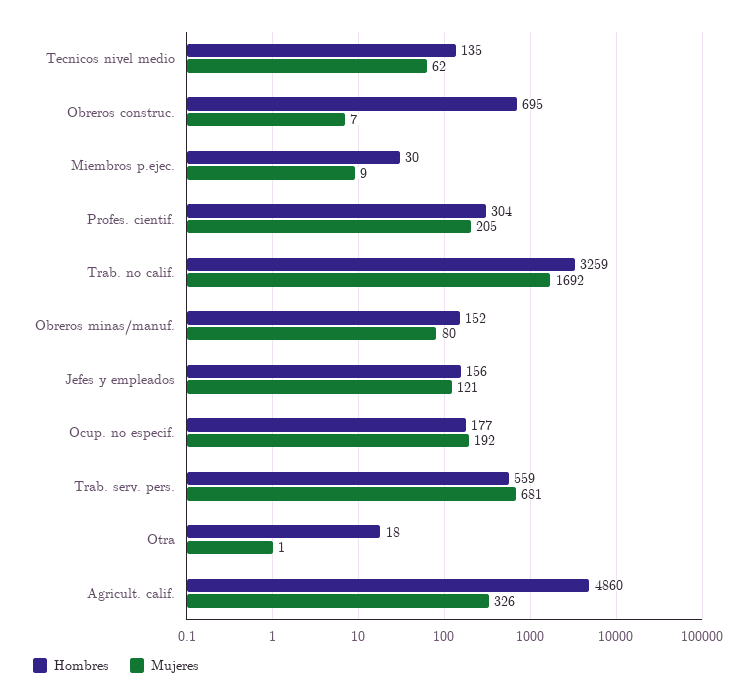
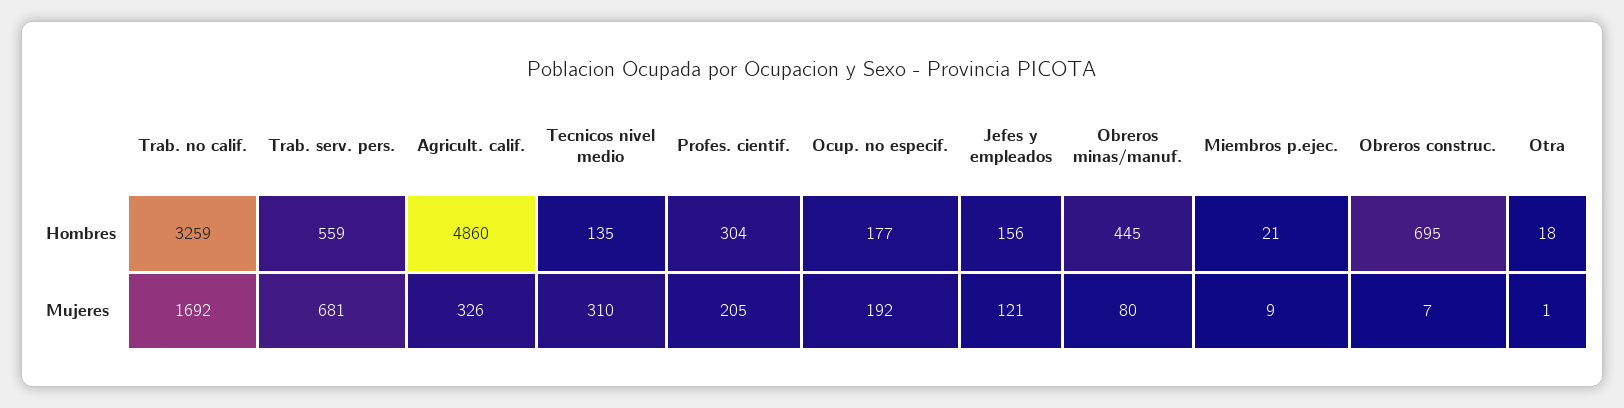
  {
    "Hombres": {
      "Tecnicos nivel medio": 135,
      "Obreros construc.": 695,
-     "Miembros p.ejec.": 30,
+     "Miembros p.ejec.": 21,
      "Profes. cientif.": 304,
      "Trab. no calif.": 3259,
-     "Obreros minas/manuf.": 152,
+     "Obreros minas/manuf.": 445,
      "Jefes y empleados": 156,
      "Ocup. no especif.": 177,
      "Trab. serv. pers.": 559,
      "Otra": 18,
      "Agricult. calif.": 4860
    },
    "Mujeres": {
-     "Tecnicos nivel medio": 62,
+     "Tecnicos nivel medio": 310,
      "Obreros construc.": 7,
      "Miembros p.ejec.": 9,
      "Profes. cientif.": 205,
      "Trab. no calif.": 1692,
      "Obreros minas/manuf.": 80,
      "Jefes y empleados": 121,
      "Ocup. no especif.": 192,
      "Trab. serv. pers.": 681,
      "Otra": 1,
      "Agricult. calif.": 326
    }
  }

